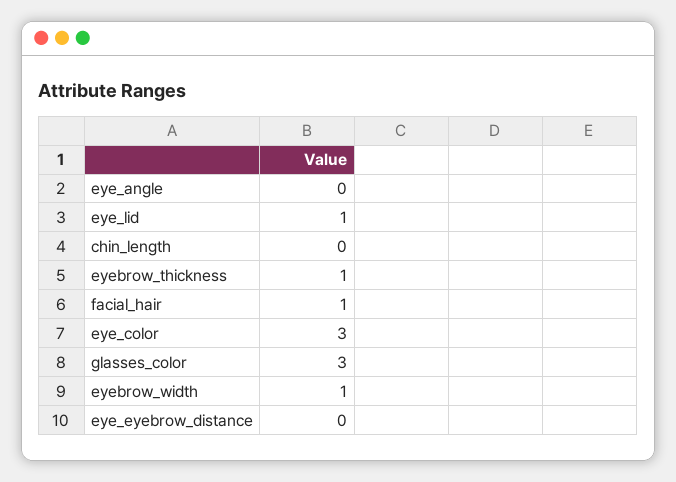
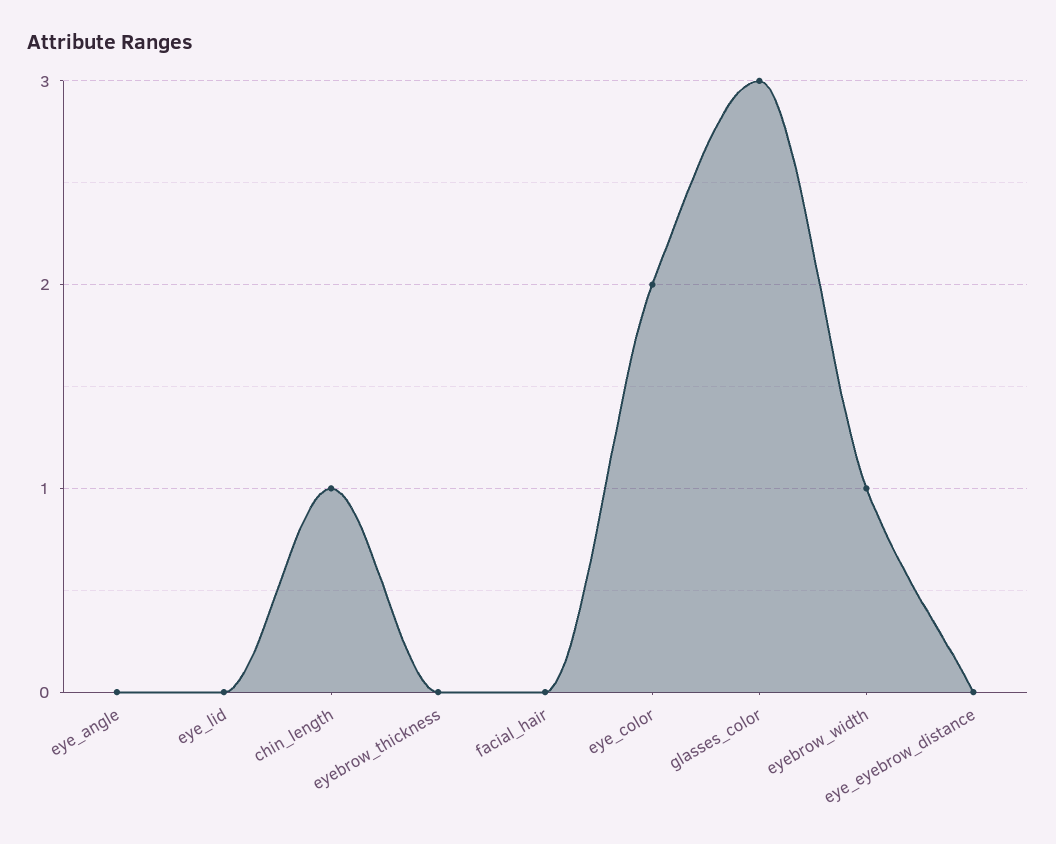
  {
    "eye_angle": 0,
-   "eye_lid": 1,
+   "eye_lid": 0,
-   "chin_length": 0,
+   "chin_length": 1,
-   "eyebrow_thickness": 1,
+   "eyebrow_thickness": 0,
-   "facial_hair": 1,
+   "facial_hair": 0,
-   "eye_color": 3,
+   "eye_color": 2,
    "glasses_color": 3,
    "eyebrow_width": 1,
    "eye_eyebrow_distance": 0
  }

